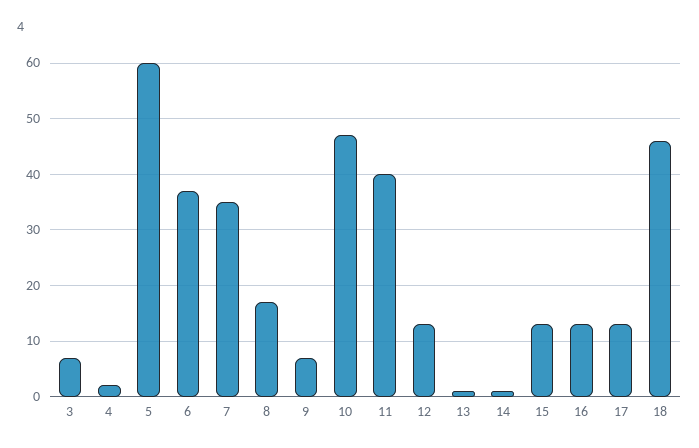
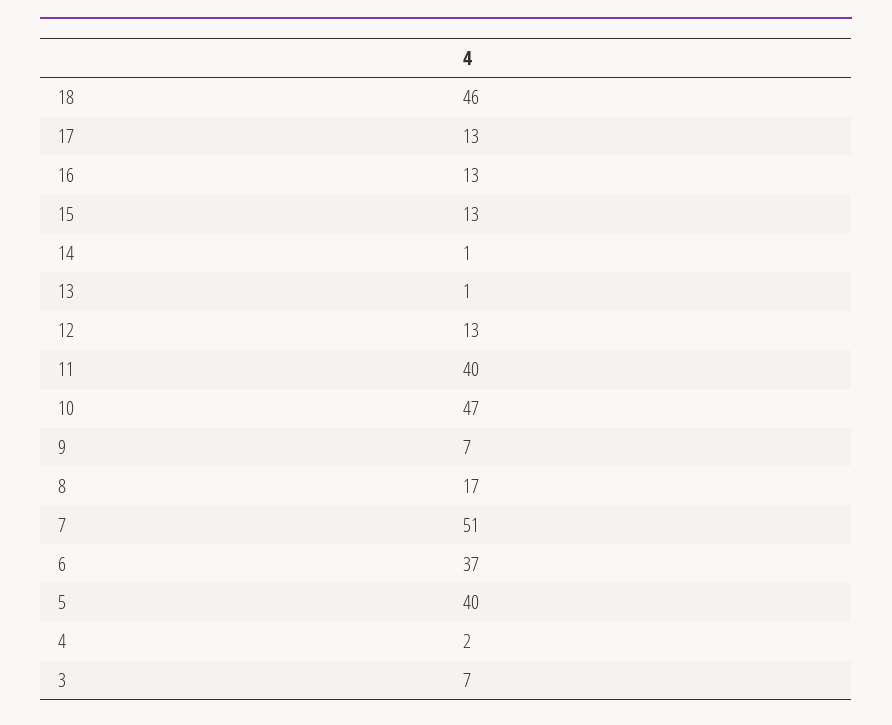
  {
    "3": 7,
    "4": 2,
-   "5": 60,
+   "5": 40,
    "6": 37,
-   "7": 35,
+   "7": 51,
    "8": 17,
    "9": 7,
    "10": 47,
    "11": 40,
    "12": 13,
    "13": 1,
    "14": 1,
    "15": 13,
    "16": 13,
    "17": 13,
    "18": 46
  }

